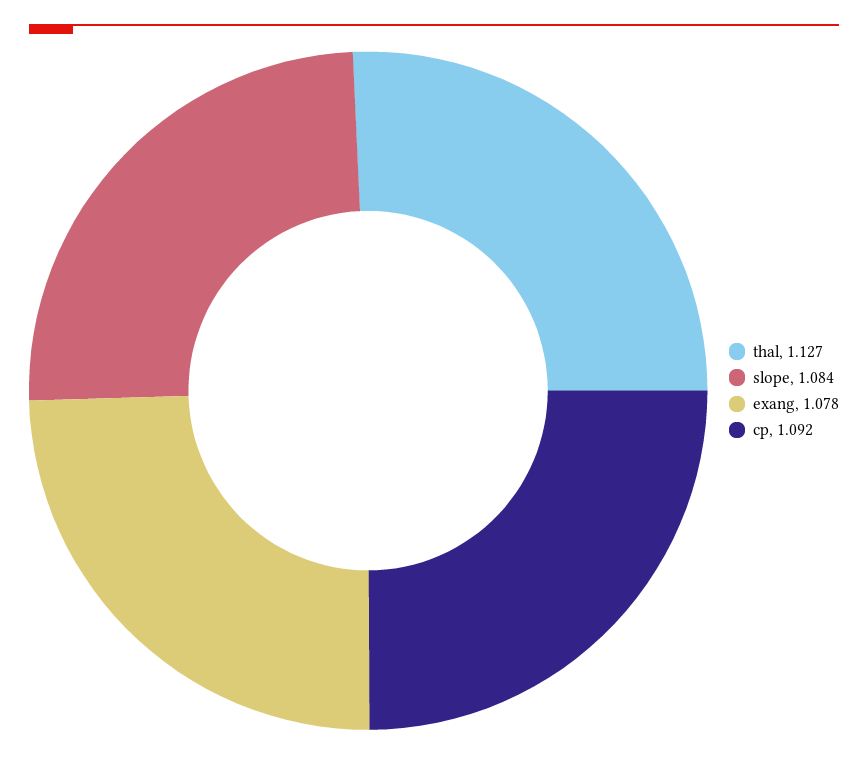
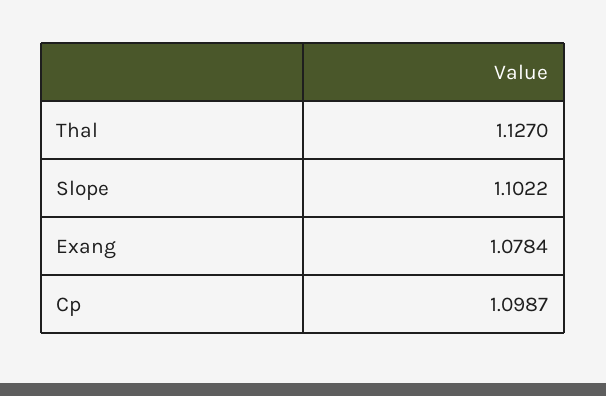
  {
    "thal": 1.127,
-   "slope": 1.084,
+   "slope": 1.1022,
    "exang": 1.0784,
-   "cp": 1.092
+   "cp": 1.0987
  }

